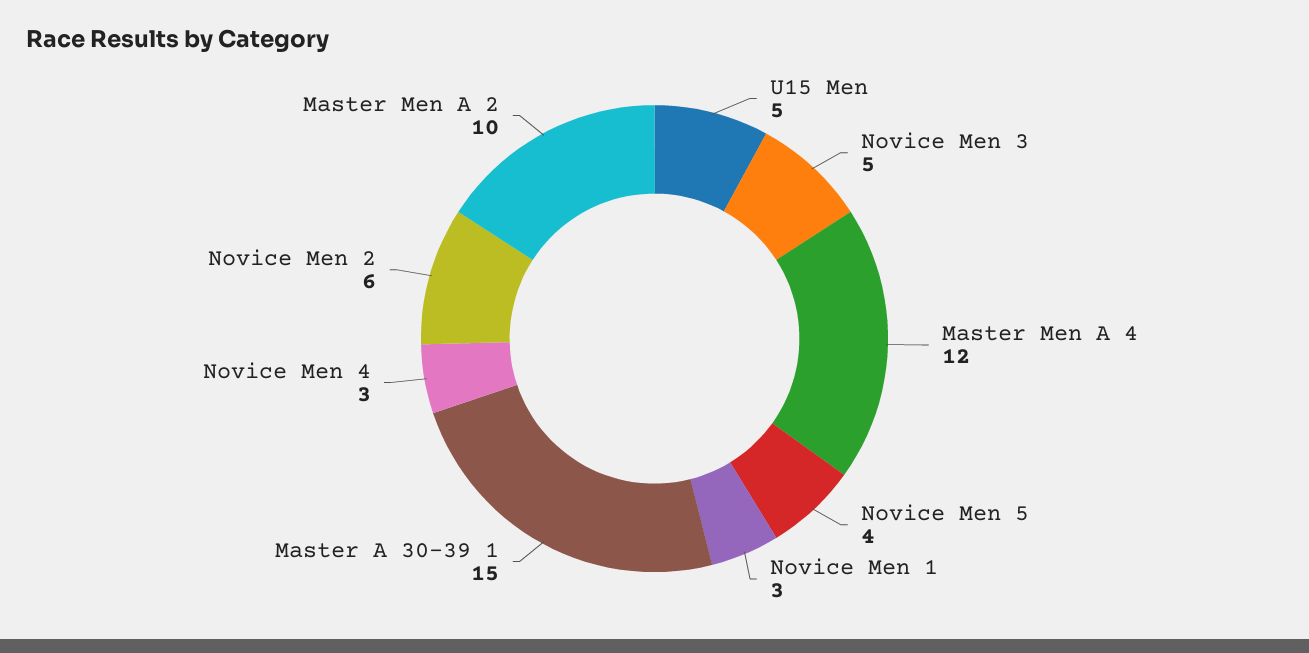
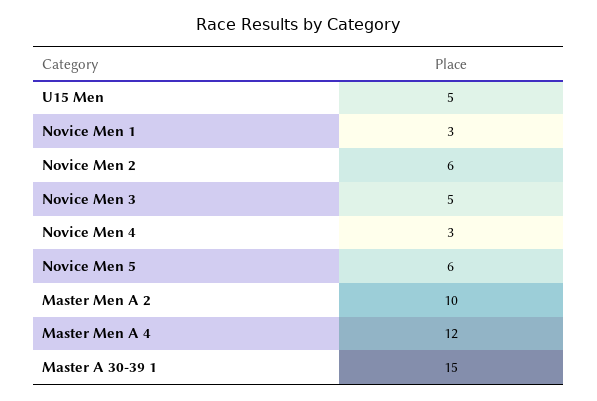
  {
    "U15 Men": 5,
    "Novice Men 3": 5,
    "Master Men A 4": 12,
-   "Novice Men 5": 4,
+   "Novice Men 5": 6,
    "Novice Men 1": 3,
    "Master A 30-39 1": 15,
    "Novice Men 4": 3,
    "Novice Men 2": 6,
    "Master Men A 2": 10
  }

